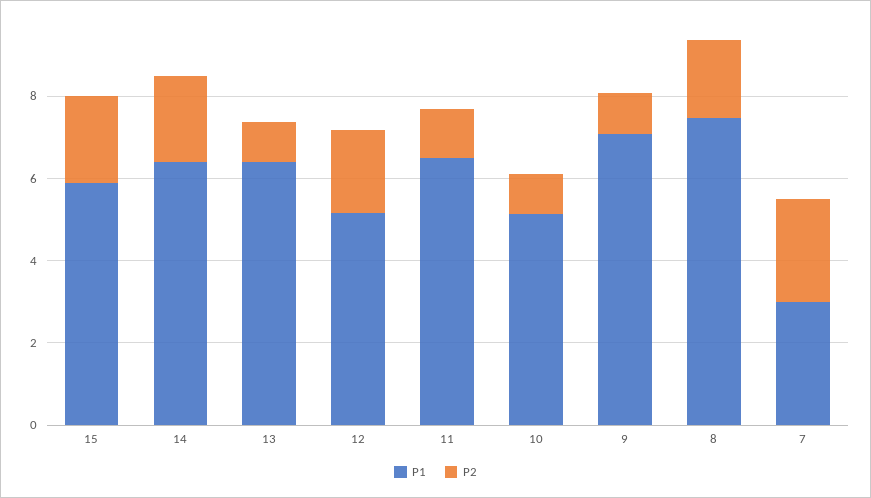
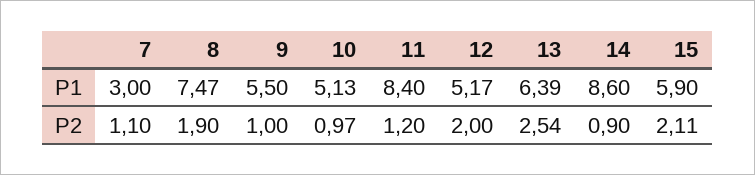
  {
    "P1": {
      "15": 5.9,
-     "14": 6.5,
+     "14": 8.6,
      "13": 6.39,
      "12": 5.17,
-     "11": 6.5,
+     "11": 8.4,
      "10": 5.13,
-     "9": 7,
+     "9": 5.5,
      "8": 7.47,
      "7": 3
    },
    "P2": {
      "15": 2.11,
-     "14": 2,
+     "14": 0.9,
-     "13": 1,
+     "13": 2.54,
      "12": 2,
      "11": 1.2,
      "10": 0.97,
      "9": 1,
      "8": 1.9,
-     "7": 2.5
+     "7": 1.1
    }
  }

